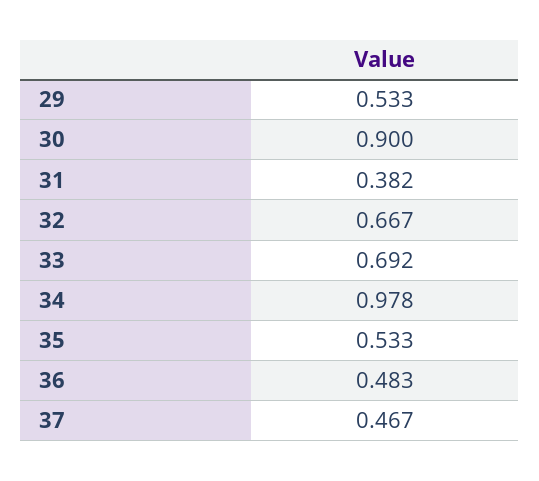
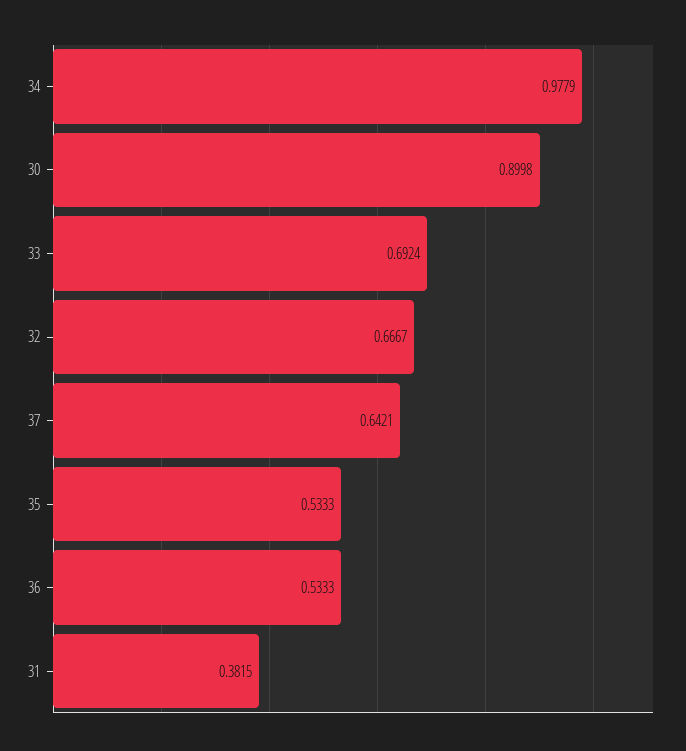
  {
-   "29": 0.533,
    "30": 0.8998,
    "31": 0.3815,
    "32": 0.6667,
    "33": 0.6924,
    "34": 0.9779,
    "35": 0.5333,
-   "36": 0.483,
+   "36": 0.5333,
-   "37": 0.467
+   "37": 0.6421
  }

